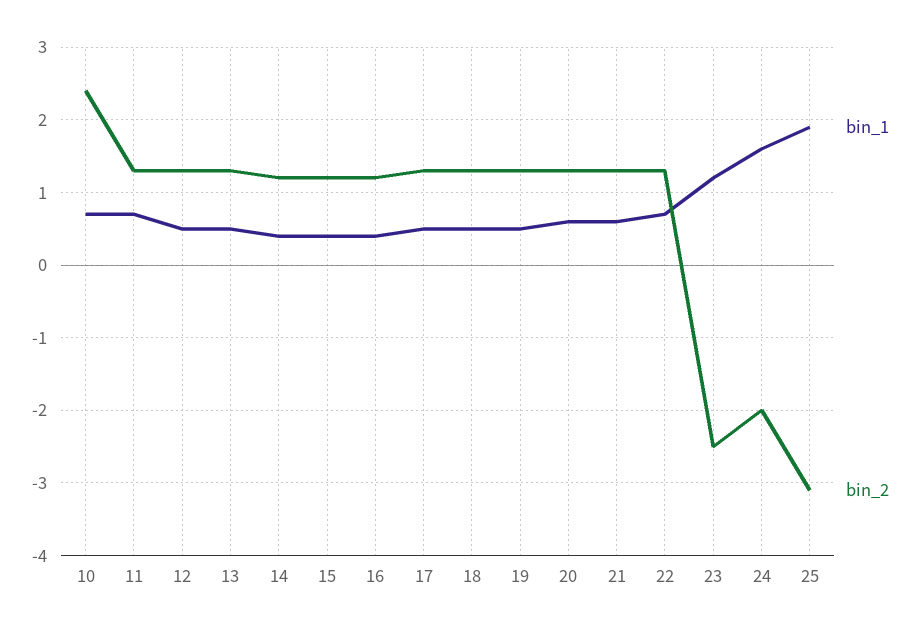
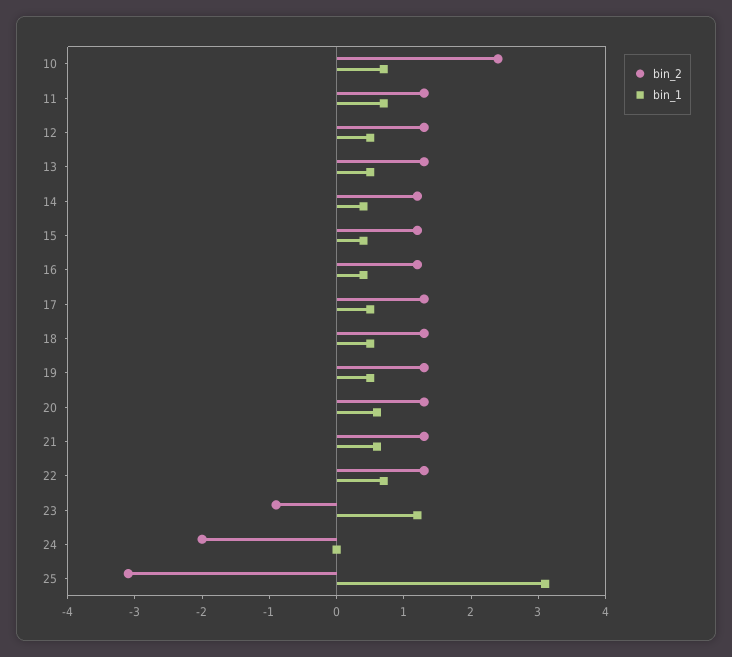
  {
    "bin_1": {
      "10": 0.7,
      "11": 0.7,
      "12": 0.5,
      "13": 0.5,
      "14": 0.4,
      "15": 0.4,
      "16": 0.4,
      "17": 0.5,
      "18": 0.5,
      "19": 0.5,
      "20": 0.6,
      "21": 0.6,
      "22": 0.7,
      "23": 1.2,
-     "24": 1.6,
+     "24": 0,
-     "25": 1.9
+     "25": 3
    },
    "bin_2": {
      "10": 2.4,
      "11": 1.3,
      "12": 1.3,
      "13": 1.3,
      "14": 1.2,
      "15": 1.2,
      "16": 1.2,
      "17": 1.3,
      "18": 1.3,
      "19": 1.3,
      "20": 1.3,
      "21": 1.3,
      "22": 1.3,
-     "23": -2.5,
+     "23": -1,
      "24": -2,
      "25": -3.1
    }
  }

